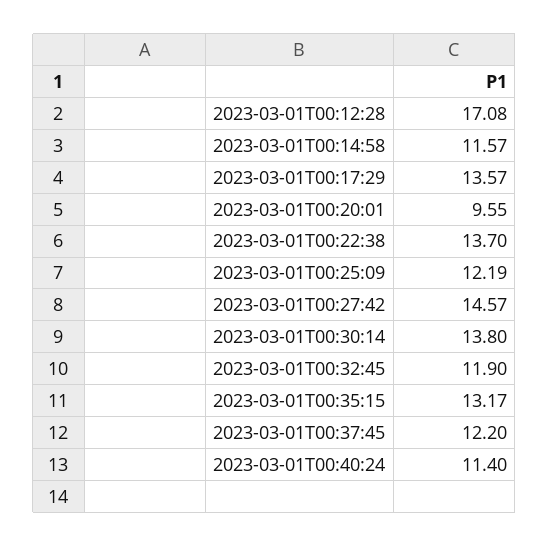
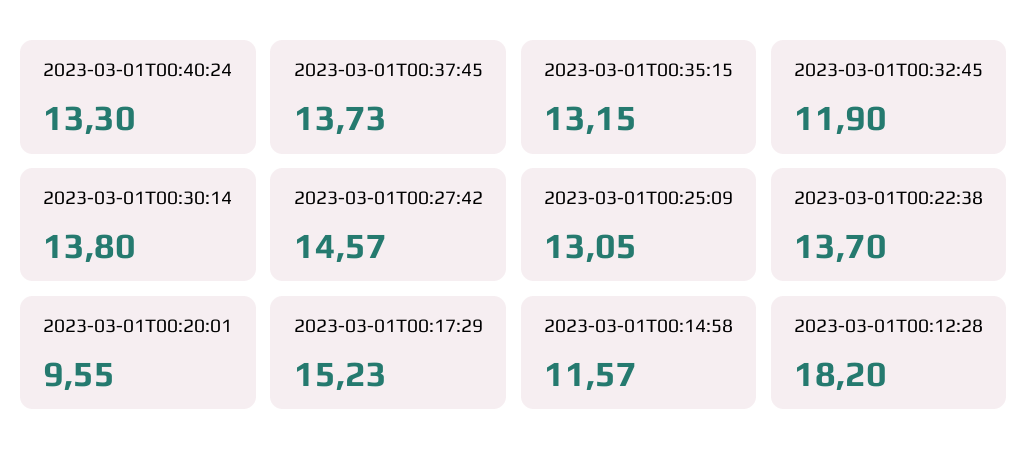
  {
-   "2023-03-01T00:12:28": 17.08,
+   "2023-03-01T00:12:28": 18.2,
    "2023-03-01T00:14:58": 11.57,
-   "2023-03-01T00:17:29": 13.57,
+   "2023-03-01T00:17:29": 15.23,
    "2023-03-01T00:20:01": 9.55,
    "2023-03-01T00:22:38": 13.7,
-   "2023-03-01T00:25:09": 12.19,
+   "2023-03-01T00:25:09": 13.05,
    "2023-03-01T00:27:42": 14.57,
    "2023-03-01T00:30:14": 13.8,
    "2023-03-01T00:32:45": 11.9,
-   "2023-03-01T00:35:15": 13.17,
+   "2023-03-01T00:35:15": 13.15,
-   "2023-03-01T00:37:45": 12.2,
+   "2023-03-01T00:37:45": 13.73,
-   "2023-03-01T00:40:24": 11.4
+   "2023-03-01T00:40:24": 13.3
  }

